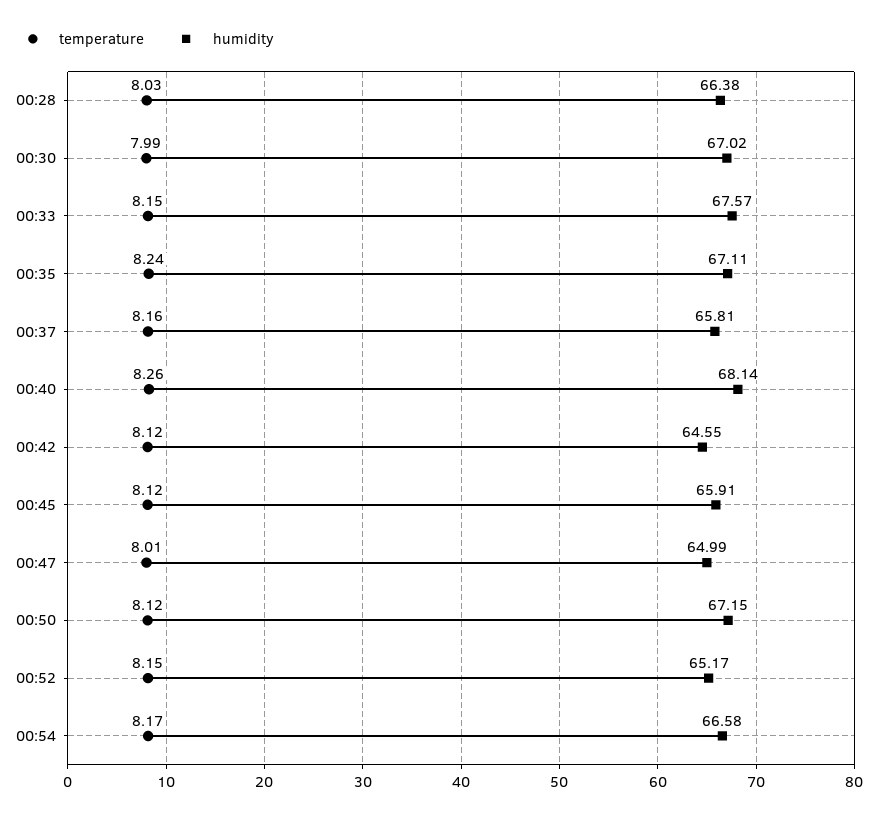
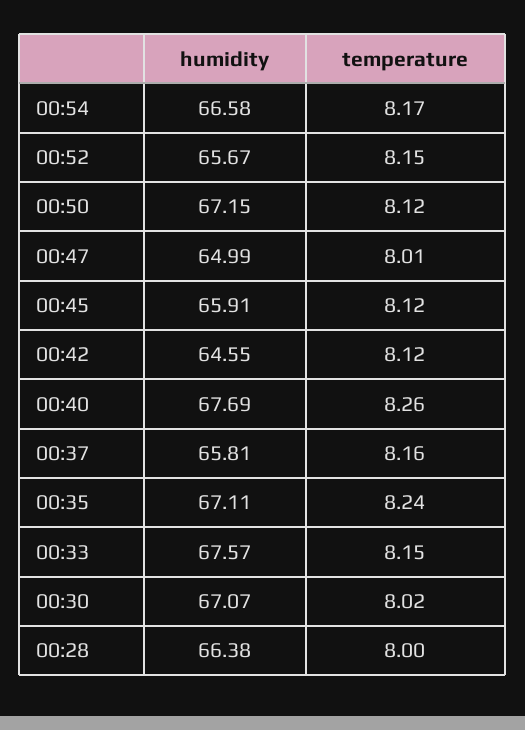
  {
    "temperature": {
-     "00:28": 8.03,
+     "00:28": 8,
-     "00:30": 7.99,
+     "00:30": 8.02,
      "00:33": 8.15,
      "00:35": 8.24,
      "00:37": 8.16,
      "00:40": 8.26,
      "00:42": 8.12,
      "00:45": 8.12,
      "00:47": 8.01,
      "00:50": 8.12,
      "00:52": 8.15,
      "00:54": 8.17
    },
    "humidity": {
      "00:28": 66.38,
-     "00:30": 67.02,
+     "00:30": 67.07,
      "00:33": 67.57,
      "00:35": 67.11,
      "00:37": 65.81,
-     "00:40": 68.14,
+     "00:40": 67.69,
      "00:42": 64.55,
      "00:45": 65.91,
      "00:47": 64.99,
      "00:50": 67.15,
-     "00:52": 65.17,
+     "00:52": 65.67,
      "00:54": 66.58
    }
  }

